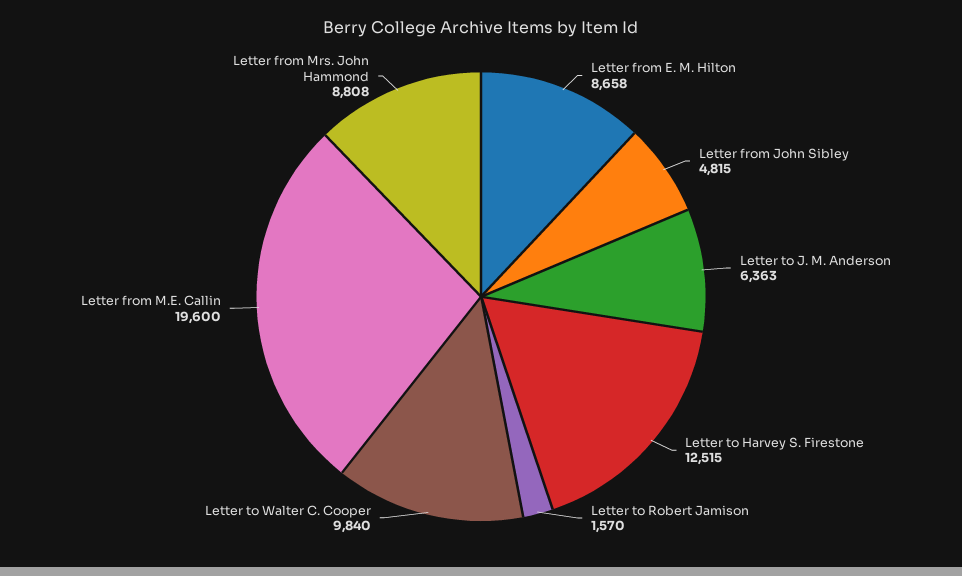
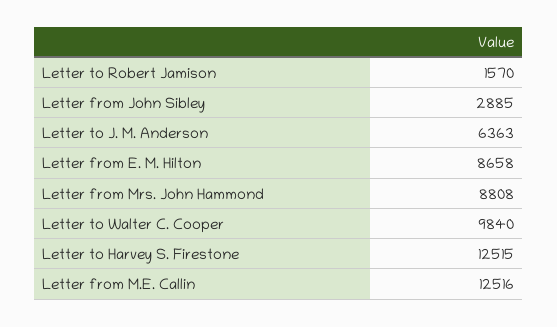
  {
    "Letter from E. M. Hilton": 8658,
-   "Letter from John Sibley": 4815,
+   "Letter from John Sibley": 2885,
    "Letter to J. M. Anderson": 6363,
    "Letter to Harvey S. Firestone": 12515,
    "Letter to Robert Jamison": 1570,
    "Letter to Walter C. Cooper": 9840,
-   "Letter from M.E. Callin": 19600,
+   "Letter from M.E. Callin": 12516,
    "Letter from Mrs. John Hammond": 8808
  }

